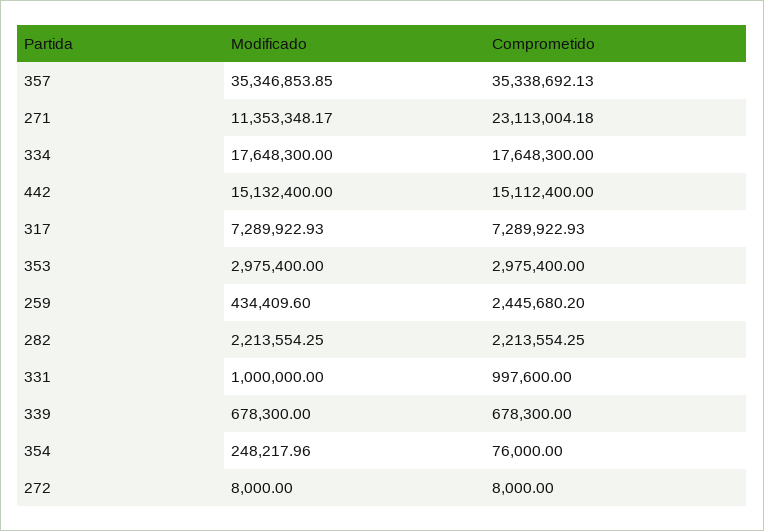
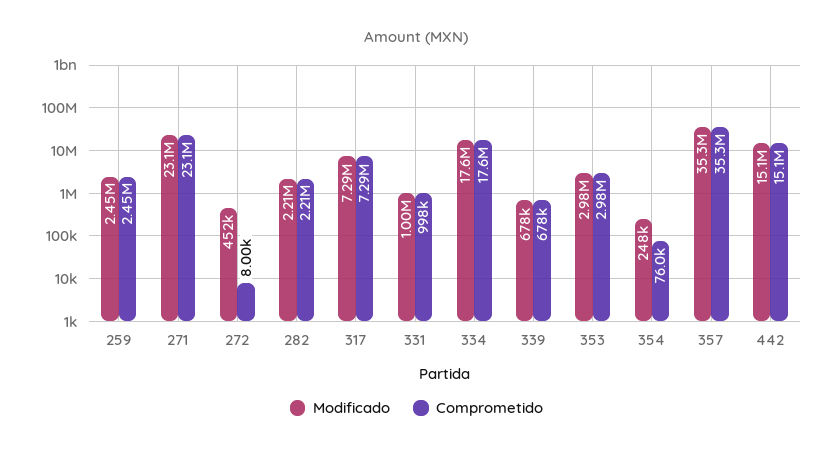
  {
    "Modificado": {
      "357": 35346853.85,
-     "271": 11353348.17,
+     "271": 23100000,
      "334": 17648300,
      "442": 15132400,
      "317": 7289922.93,
      "353": 2975400,
-     "259": 434409.6,
+     "259": 2450000,
      "282": 2213554.25,
      "331": 1000000,
      "339": 678300,
      "354": 248217.96,
-     "272": 8000
+     "272": 452000
    },
    "Comprometido": {
      "357": 35338692.13,
      "271": 23113004.18,
      "334": 17648300,
      "442": 15112400,
      "317": 7289922.93,
      "353": 2975400,
      "259": 2445680.2,
      "282": 2213554.25,
      "331": 997600,
      "339": 678300,
      "354": 76000,
      "272": 8000
    }
  }

